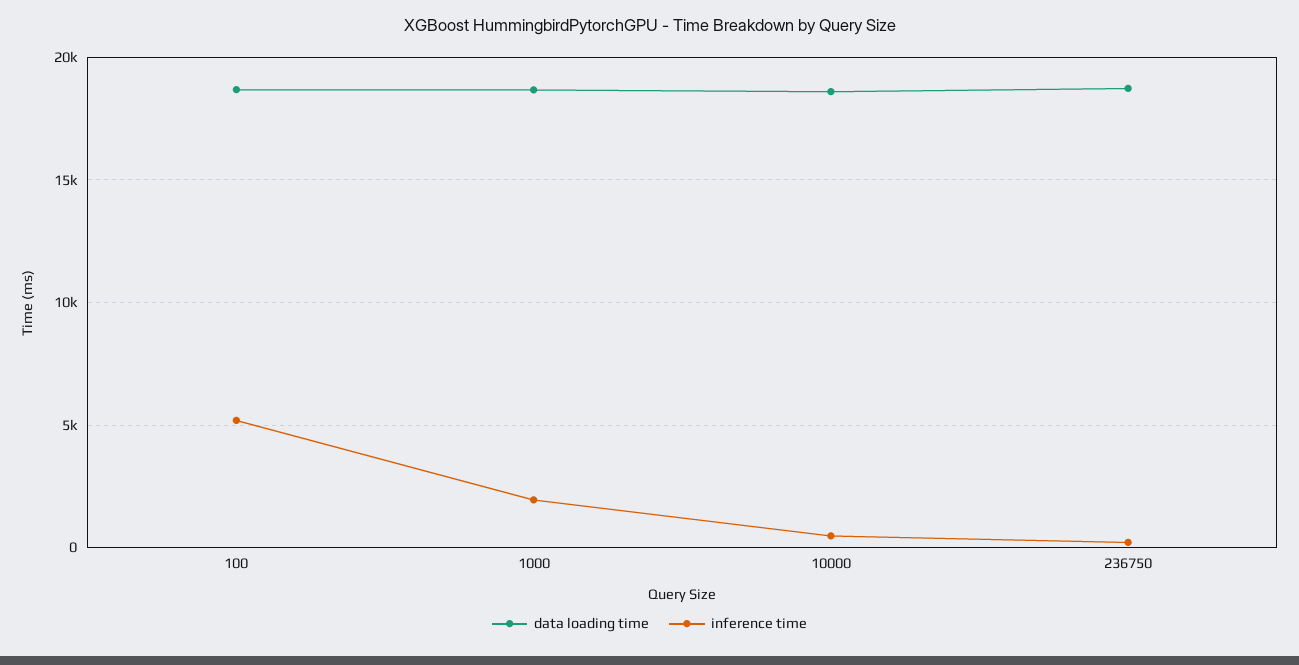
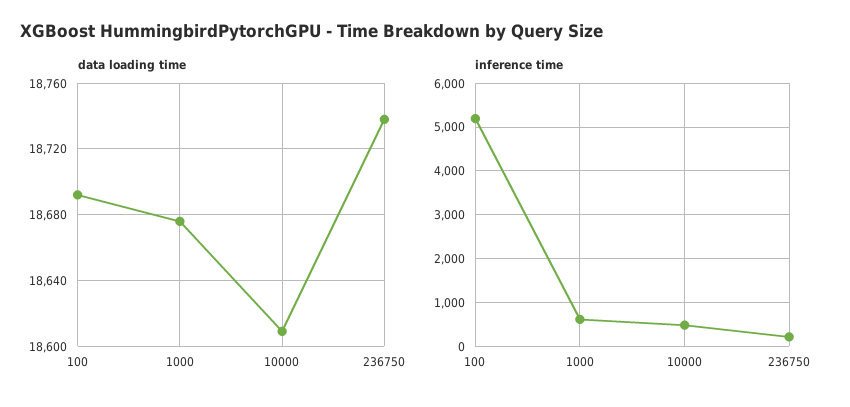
  {
    "data loading time": {
      "100": 18690,
      "1000": 18675,
      "10000": 18610,
      "236750": 18740
    },
    "inference time": {
      "100": 5200,
-     "1000": 2000,
+     "1000": 600,
      "10000": 400,
      "236750": 200
    }
  }

